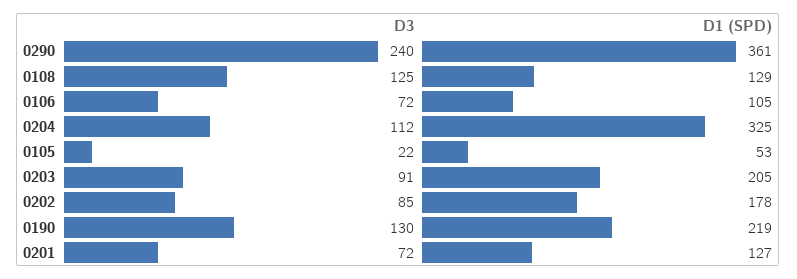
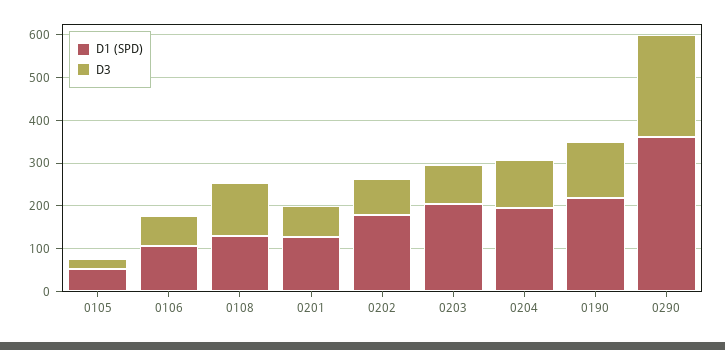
  {
    "D3": {
      "0290": 240,
      "0108": 125,
      "0106": 72,
      "0204": 112,
      "0105": 22,
      "0203": 91,
      "0202": 85,
      "0190": 130,
      "0201": 72
    },
    "D1 (SPD)": {
      "0290": 361,
      "0108": 129,
      "0106": 105,
-     "0204": 325,
+     "0204": 200,
      "0105": 53,
      "0203": 205,
      "0202": 178,
      "0190": 219,
      "0201": 127
    }
  }

